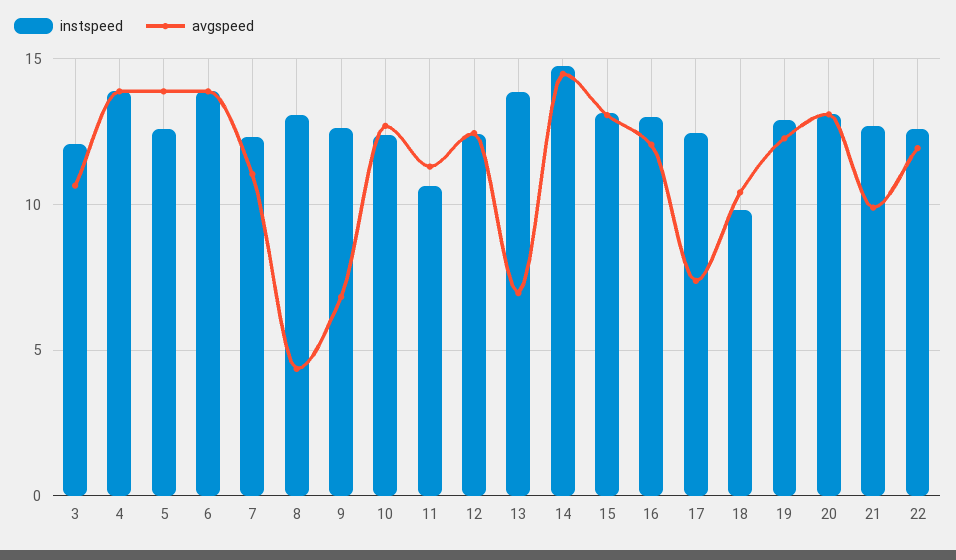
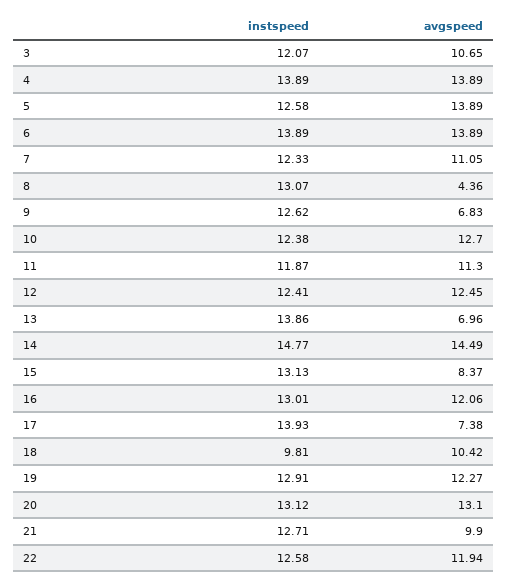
  {
    "instspeed": {
      "3": 12.07,
      "4": 13.89,
      "5": 12.58,
      "6": 13.89,
      "7": 12.33,
      "8": 13.07,
      "9": 12.62,
      "10": 12.38,
-     "11": 10.5,
+     "11": 11.87,
      "12": 12.41,
      "13": 13.86,
      "14": 14.77,
      "15": 13.13,
      "16": 13.01,
-     "17": 12.5,
+     "17": 13.93,
      "18": 9.81,
      "19": 12.91,
      "20": 13.12,
      "21": 12.71,
      "22": 12.58
    },
    "avgspeed": {
      "3": 10.65,
      "4": 13.89,
      "5": 13.89,
      "6": 13.89,
      "7": 11.05,
      "8": 4.36,
      "9": 6.83,
      "10": 12.7,
      "11": 11.3,
      "12": 12.45,
      "13": 6.96,
      "14": 14.49,
-     "15": 13,
+     "15": 8.37,
      "16": 12.06,
      "17": 7.38,
      "18": 10.42,
      "19": 12.27,
      "20": 13.1,
      "21": 9.9,
      "22": 11.94
    }
  }

